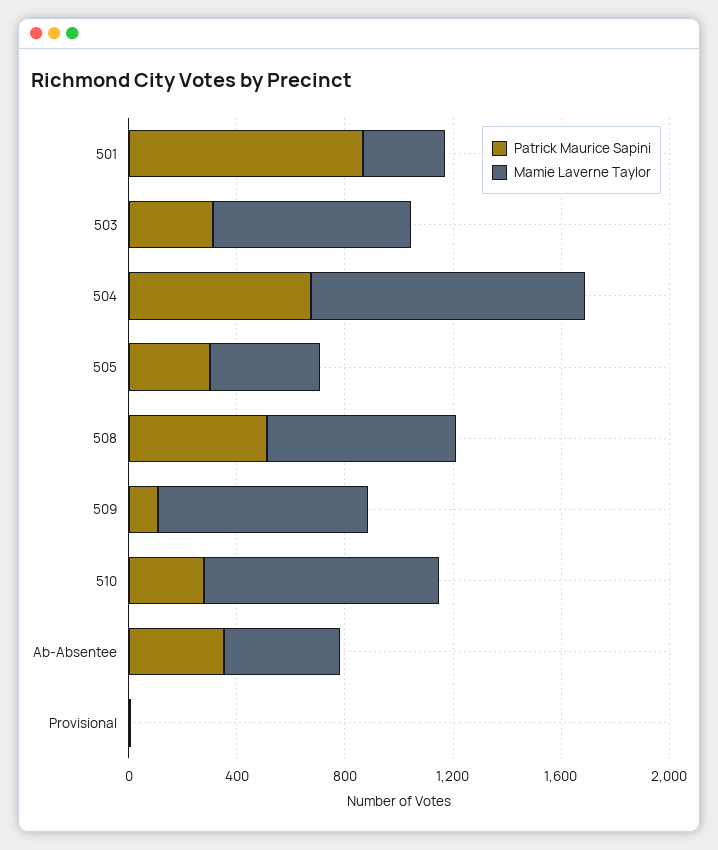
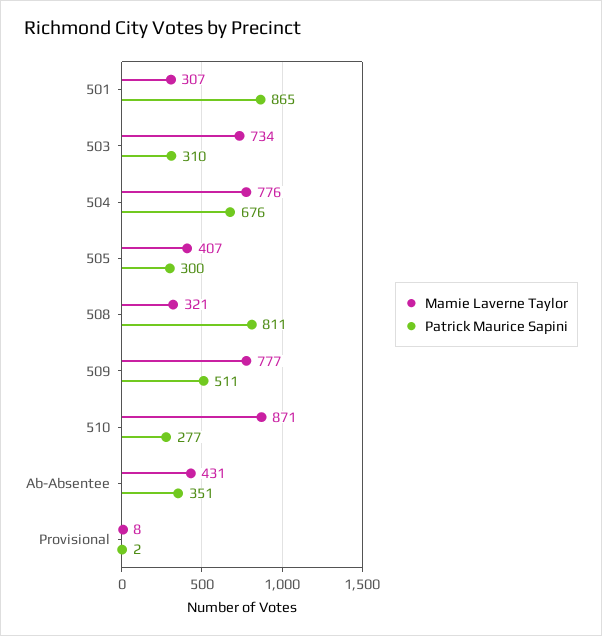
  {
    "Patrick Maurice Sapini": {
      "501": 865,
      "503": 310,
      "504": 676,
      "505": 300,
-     "508": 500,
+     "508": 811,
-     "509": 100,
+     "509": 511,
      "510": 277,
      "Ab-Absentee": 351,
      "Provisional": 2
    },
    "Mamie Laverne Taylor": {
      "501": 307,
      "503": 734,
-     "504": 1000,
+     "504": 776,
      "505": 407,
-     "508": 700,
+     "508": 321,
      "509": 777,
      "510": 871,
      "Ab-Absentee": 431,
      "Provisional": 8
    }
  }

